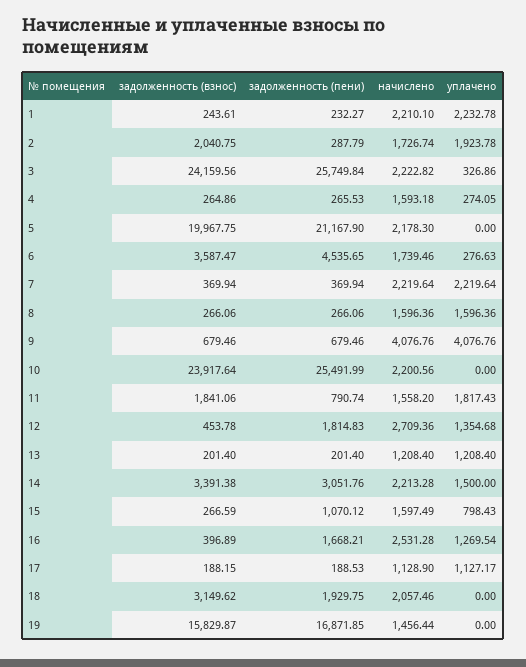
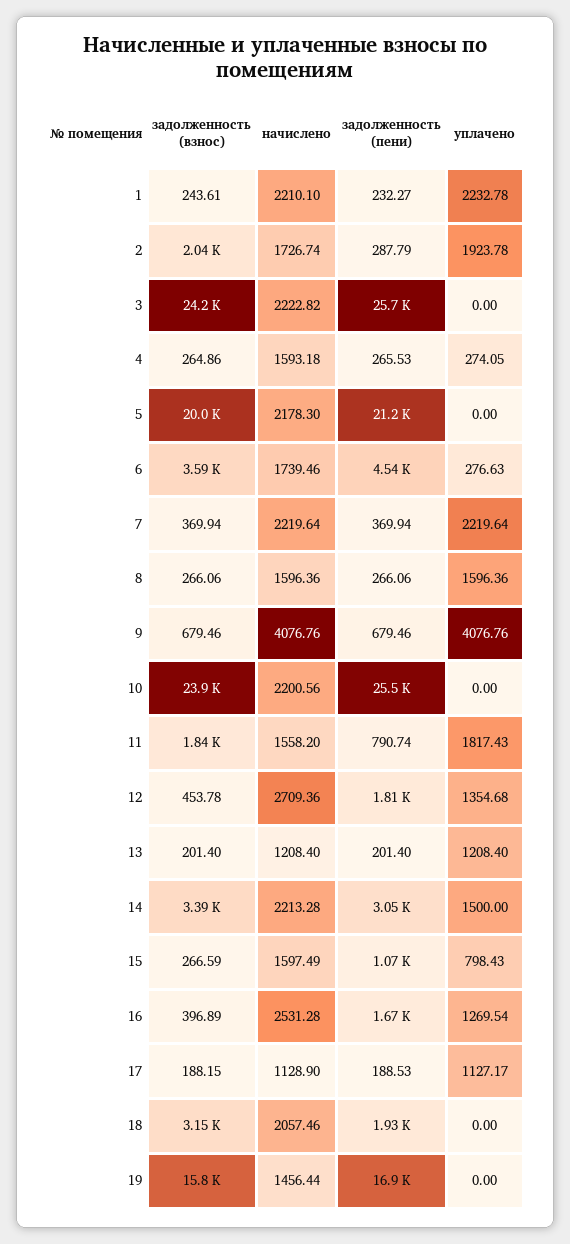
  {
    "задолженность (взнос)": {
      "1": 243.61,
      "2": 2040.75,
      "3": 24159.56,
      "4": 264.86,
      "5": 19967.75,
      "6": 3587.47,
      "7": 369.94,
      "8": 266.06,
      "9": 679.46,
      "10": 23917.64,
      "11": 1841.06,
      "12": 453.78,
      "13": 201.4,
      "14": 3391.38,
      "15": 266.59,
      "16": 396.89,
      "17": 188.15,
      "18": 3149.62,
      "19": 15829.87
    },
    "задолженность (пени)": {
      "1": 232.27,
      "2": 287.79,
      "3": 25749.84,
      "4": 265.53,
      "5": 21167.9,
      "6": 4535.65,
      "7": 369.94,
      "8": 266.06,
      "9": 679.46,
      "10": 25491.99,
      "11": 790.74,
      "12": 1814.83,
      "13": 201.4,
      "14": 3051.76,
      "15": 1070.12,
      "16": 1668.21,
      "17": 188.53,
      "18": 1929.75,
      "19": 16871.85
    },
    "начислено": {
      "1": 2210.1,
      "2": 1726.74,
      "3": 2222.82,
      "4": 1593.18,
      "5": 2178.3,
      "6": 1739.46,
      "7": 2219.64,
      "8": 1596.36,
      "9": 4076.76,
      "10": 2200.56,
      "11": 1558.2,
      "12": 2709.36,
      "13": 1208.4,
      "14": 2213.28,
      "15": 1597.49,
      "16": 2531.28,
      "17": 1128.9,
      "18": 2057.46,
      "19": 1456.44
    },
    "уплачено": {
      "1": 2232.78,
      "2": 1923.78,
-     "3": 326.86,
+     "3": 0,
      "4": 274.05,
      "5": 0,
      "6": 276.63,
      "7": 2219.64,
      "8": 1596.36,
      "9": 4076.76,
      "10": 0,
      "11": 1817.43,
      "12": 1354.68,
      "13": 1208.4,
      "14": 1500,
      "15": 798.43,
      "16": 1269.54,
      "17": 1127.17,
      "18": 0,
      "19": 0
    }
  }

